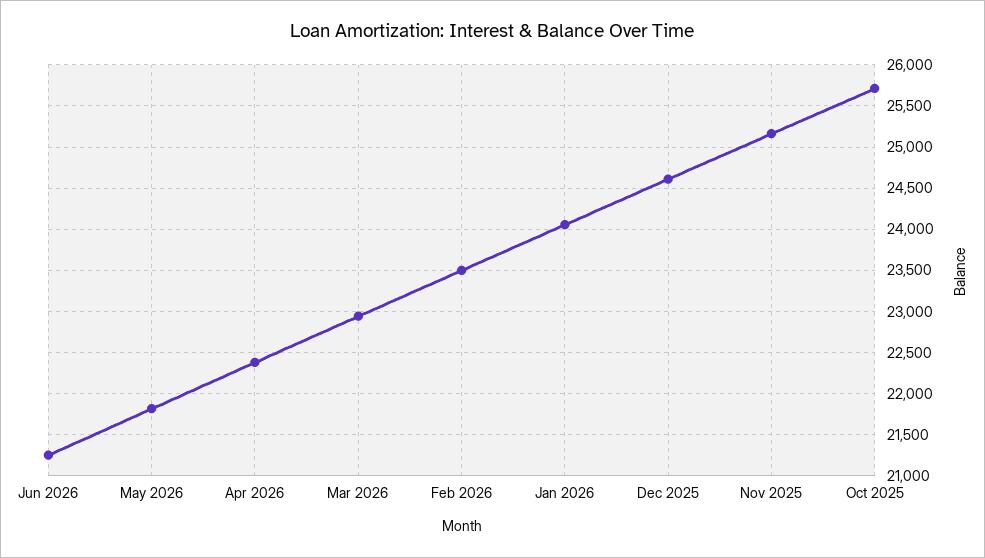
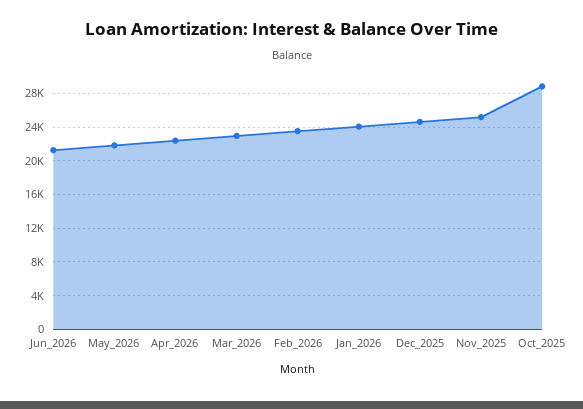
  {
    "Jun 2026": 21300,
    "May 2026": 21800,
    "Apr 2026": 22400,
    "Mar 2026": 22900,
    "Feb 2026": 23500,
    "Jan 2026": 24100,
    "Dec 2025": 24600,
    "Nov 2025": 25200,
-   "Oct 2025": 25700
+   "Oct 2025": 29000
  }

